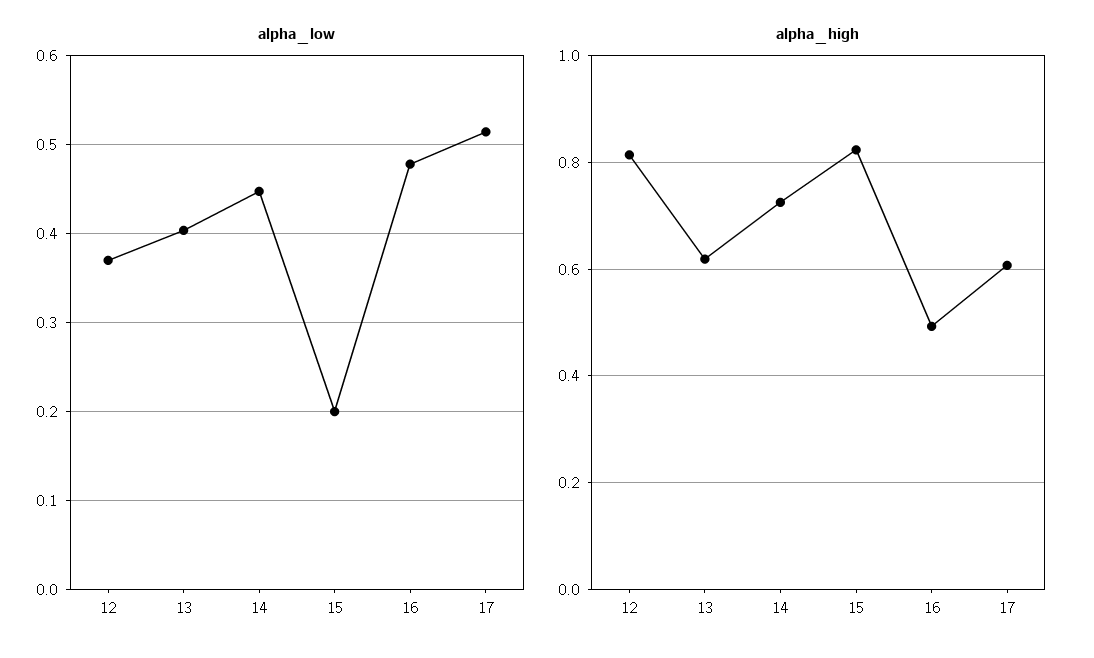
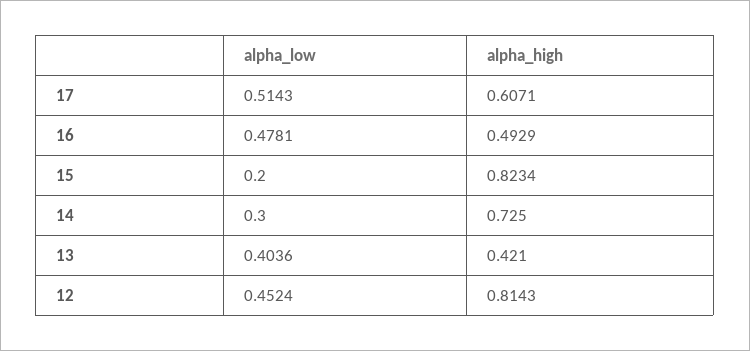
  {
    "alpha_low": {
-     "12": 0.37,
+     "12": 0.4524,
      "13": 0.4036,
-     "14": 0.45,
+     "14": 0.3,
      "15": 0.2,
      "16": 0.4781,
      "17": 0.5143
    },
    "alpha_high": {
      "12": 0.8143,
-     "13": 0.62,
+     "13": 0.421,
      "14": 0.725,
      "15": 0.8234,
      "16": 0.4929,
      "17": 0.6071
    }
  }

